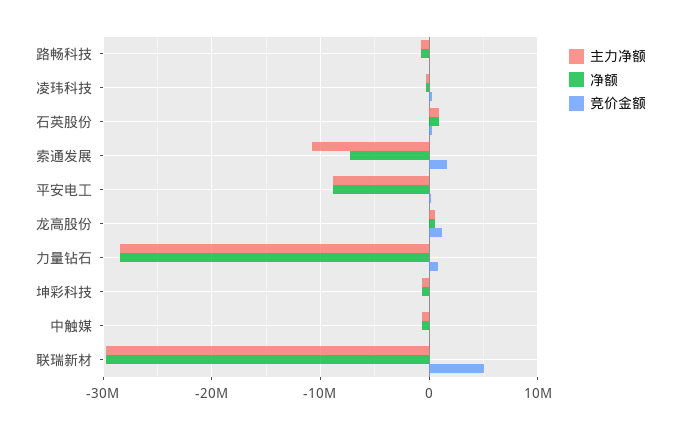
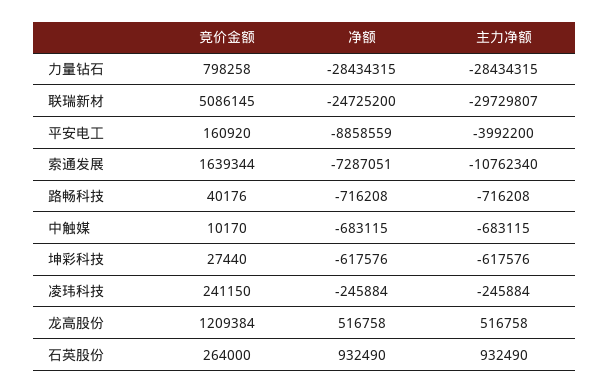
  {
    "主力净额": {
      "路畅科技": -716208,
      "凌玮科技": -245884,
      "石英股份": 932490,
      "索通发展": -10762340,
-     "平安电工": -9000000,
+     "平安电工": -3992200,
      "龙高股份": 516758,
      "力量钻石": -28434315,
      "坤彩科技": -617576,
      "中触媒": -683115,
      "联瑞新材": -29729807
    },
    "净额": {
      "路畅科技": -716208,
      "凌玮科技": -245884,
      "石英股份": 932490,
      "索通发展": -7287051,
      "平安电工": -8858559,
      "龙高股份": 516758,
      "力量钻石": -28434315,
      "坤彩科技": -617576,
      "中触媒": -683115,
-     "联瑞新材": -30000000
+     "联瑞新材": -24725200
    },
    "竞价金额": {
      "路畅科技": 40176,
      "凌玮科技": 241150,
      "石英股份": 264000,
      "索通发展": 1639344,
      "平安电工": 160920,
      "龙高股份": 1209384,
      "力量钻石": 798258,
      "坤彩科技": 27440,
      "中触媒": 10170,
      "联瑞新材": 5086145
    }
  }

